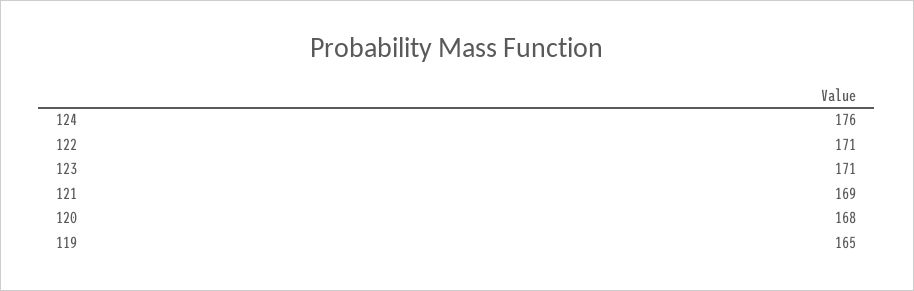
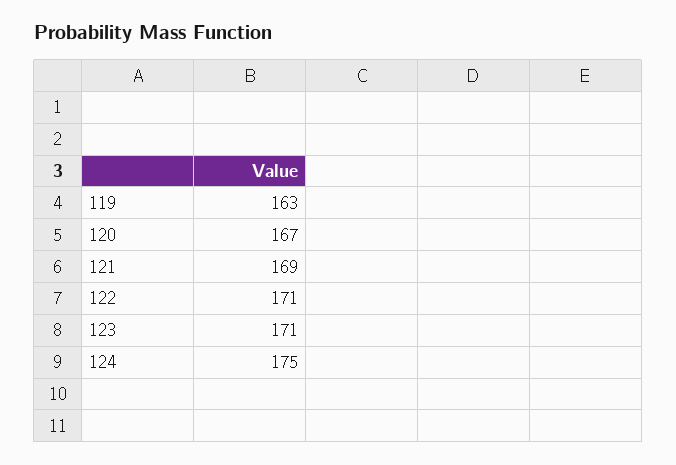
  {
-   "124": 176,
+   "124": 175,
    "122": 171,
    "123": 171,
    "121": 169,
-   "120": 168,
+   "120": 167,
-   "119": 165
+   "119": 163
  }

